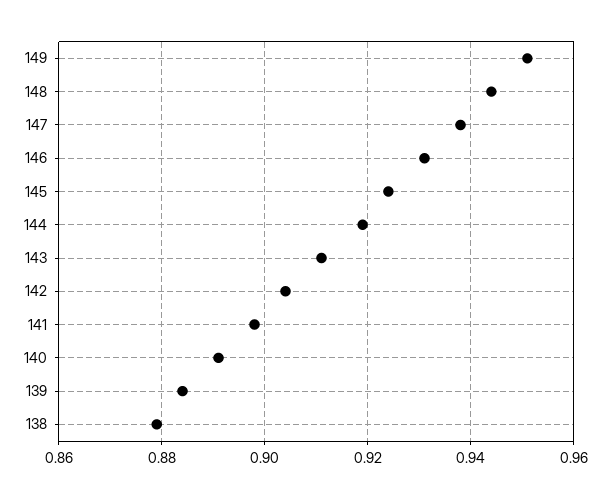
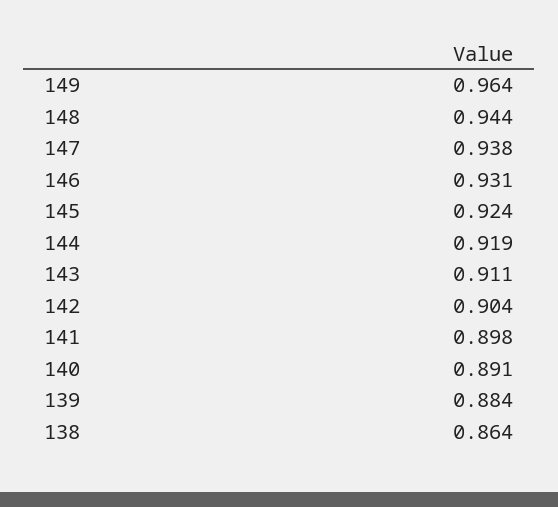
  {
-   "149": 0.95,
+   "149": 0.964,
    "148": 0.944,
    "147": 0.938,
    "146": 0.931,
    "145": 0.924,
    "144": 0.919,
    "143": 0.911,
    "142": 0.904,
    "141": 0.898,
    "140": 0.891,
    "139": 0.884,
-   "138": 0.88
+   "138": 0.864
  }

